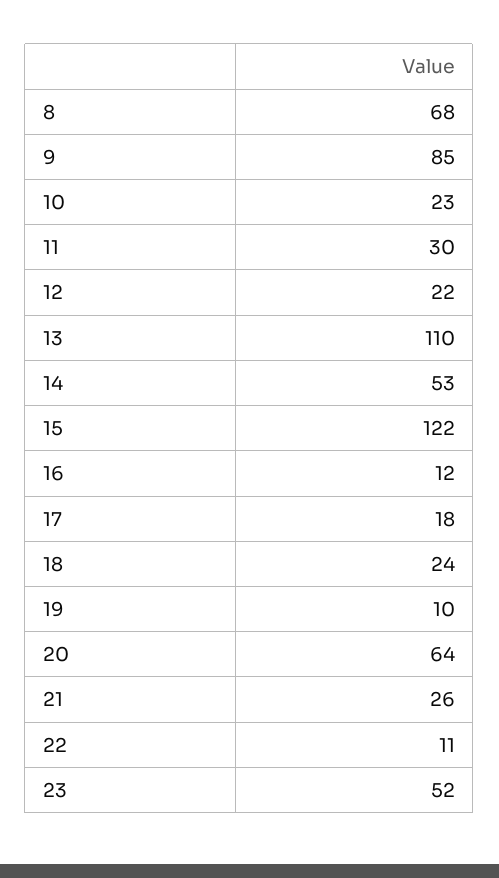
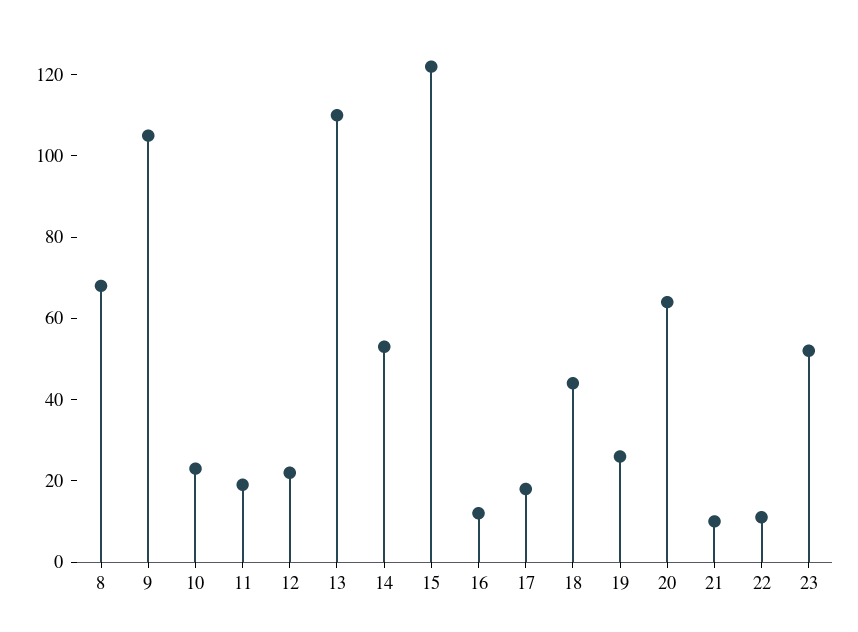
  {
    "8": 68,
-   "9": 85,
+   "9": 105,
    "10": 23,
-   "11": 30,
+   "11": 20,
    "12": 22,
    "13": 110,
    "14": 53,
    "15": 122,
    "16": 12,
    "17": 18,
-   "18": 24,
+   "18": 45,
-   "19": 10,
+   "19": 25,
    "20": 64,
-   "21": 26,
+   "21": 10,
    "22": 11,
    "23": 52
  }

